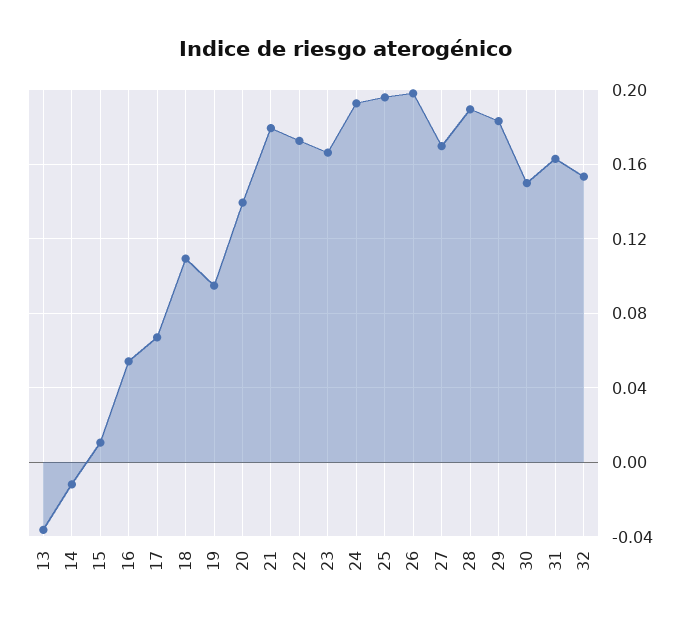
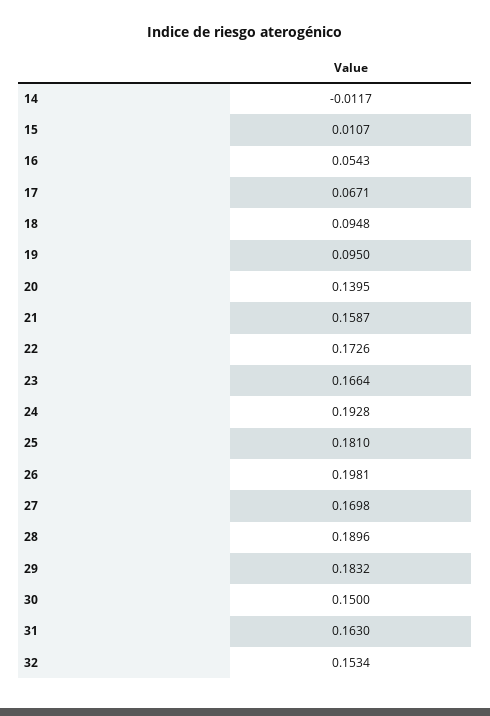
  {
-   "13": -0.035,
    "14": -0.0117,
    "15": 0.0107,
    "16": 0.0543,
    "17": 0.0671,
-   "18": 0.11,
+   "18": 0.0948,
    "19": 0.095,
    "20": 0.1395,
-   "21": 0.18,
+   "21": 0.1587,
    "22": 0.1726,
    "23": 0.1664,
    "24": 0.1928,
-   "25": 0.195,
+   "25": 0.181,
    "26": 0.1981,
    "27": 0.1698,
    "28": 0.1896,
    "29": 0.1832,
    "30": 0.15,
    "31": 0.163,
    "32": 0.1534
  }

